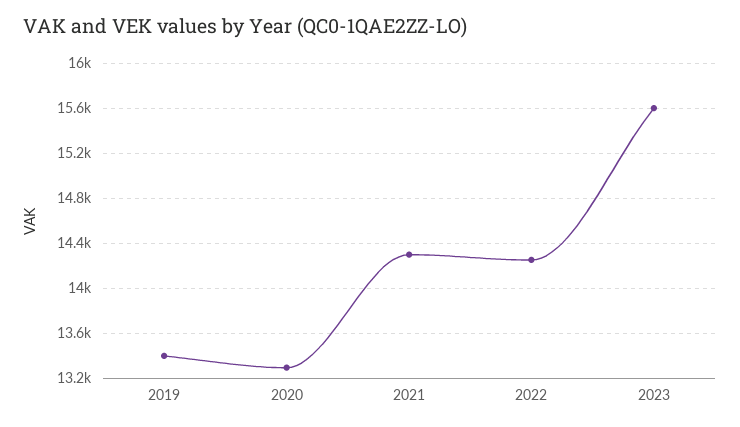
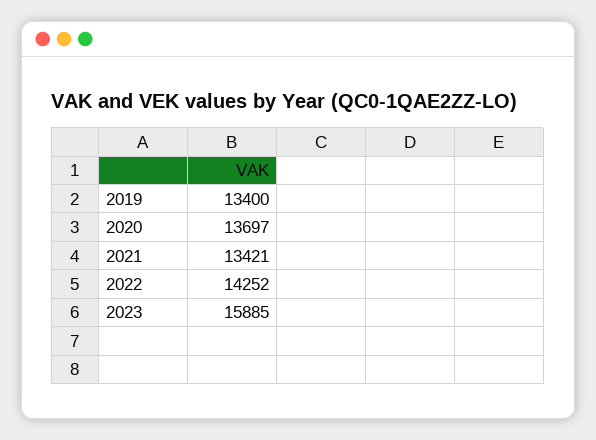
  {
    "2019": 13400,
-   "2020": 13300,
+   "2020": 13697,
-   "2021": 14300,
+   "2021": 13421,
    "2022": 14252,
-   "2023": 15600
+   "2023": 15885
  }

